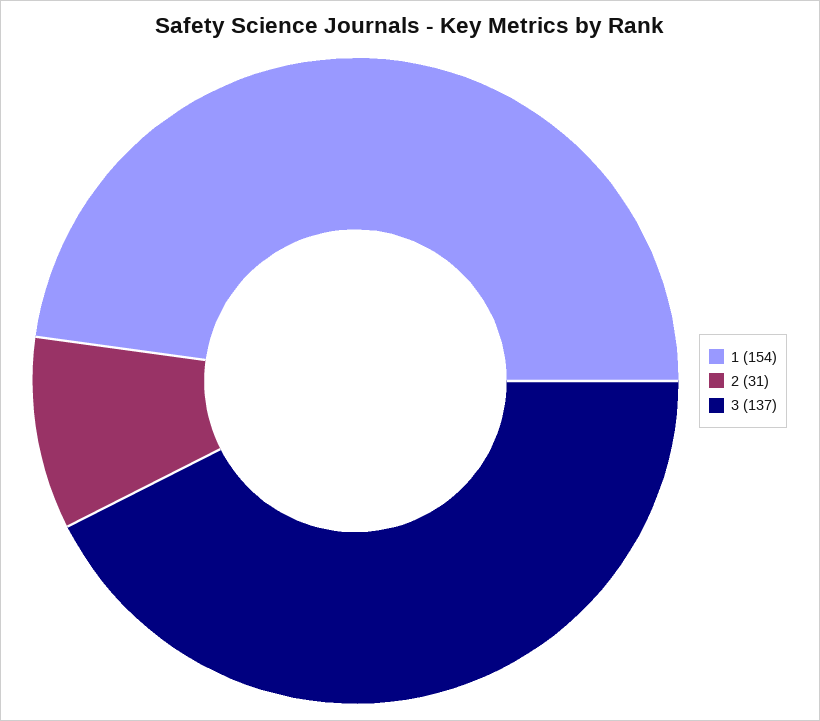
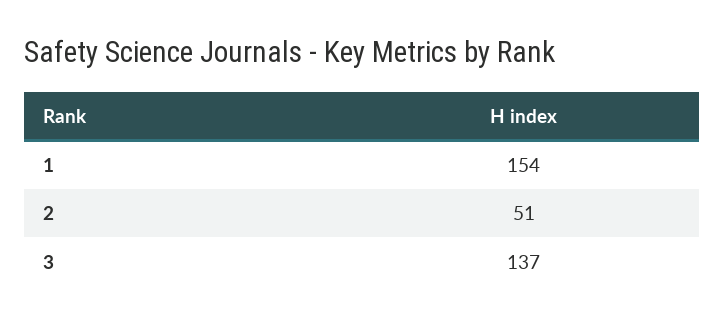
  {
    "1": 154,
-   "2": 31,
+   "2": 51,
    "3": 137
  }

